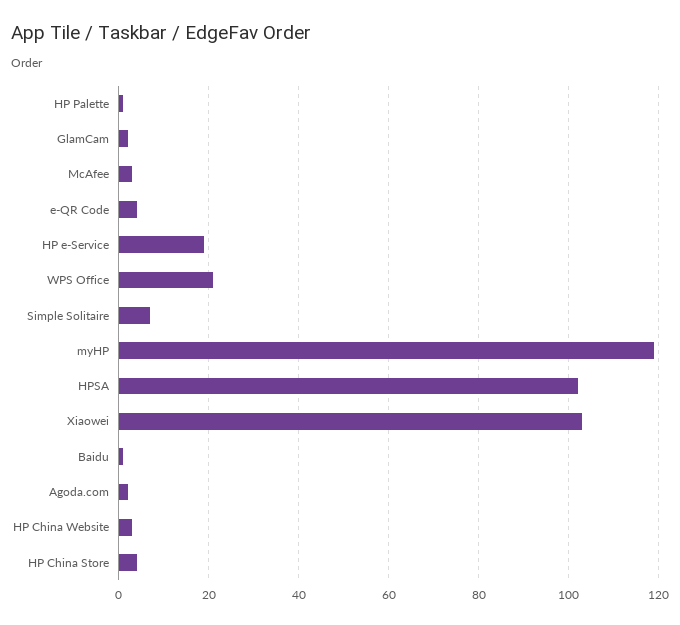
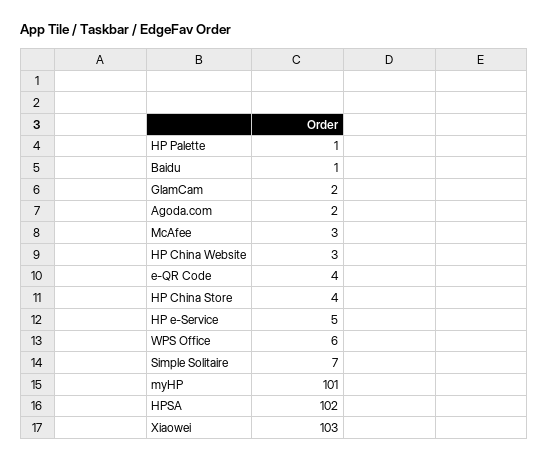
  {
    "HP Palette": 1,
    "GlamCam": 2,
    "McAfee": 3,
    "e-QR Code": 4,
-   "HP e-Service": 20,
+   "HP e-Service": 5,
-   "WPS Office": 20,
+   "WPS Office": 6,
    "Simple Solitaire": 7,
-   "myHP": 120,
+   "myHP": 101,
    "HPSA": 102,
    "Xiaowei": 103,
    "Baidu": 1,
    "Agoda.com": 2,
    "HP China Website": 3,
    "HP China Store": 4
  }

